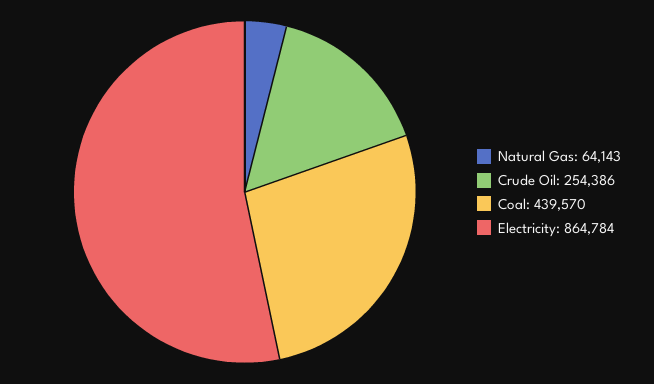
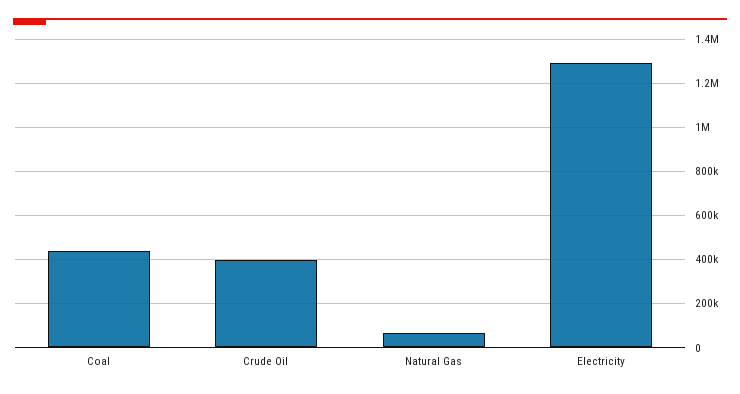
  {
    "Natural Gas": 64143,
-   "Crude Oil": 254386,
+   "Crude Oil": 400000,
    "Coal": 439570,
-   "Electricity": 864784
+   "Electricity": 1300000
  }

